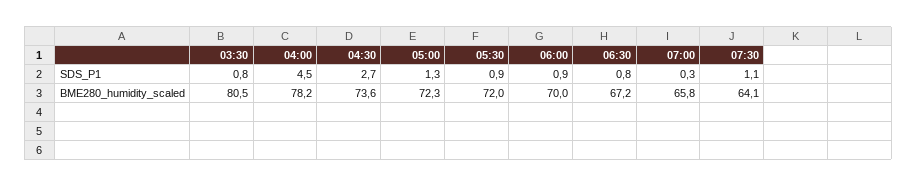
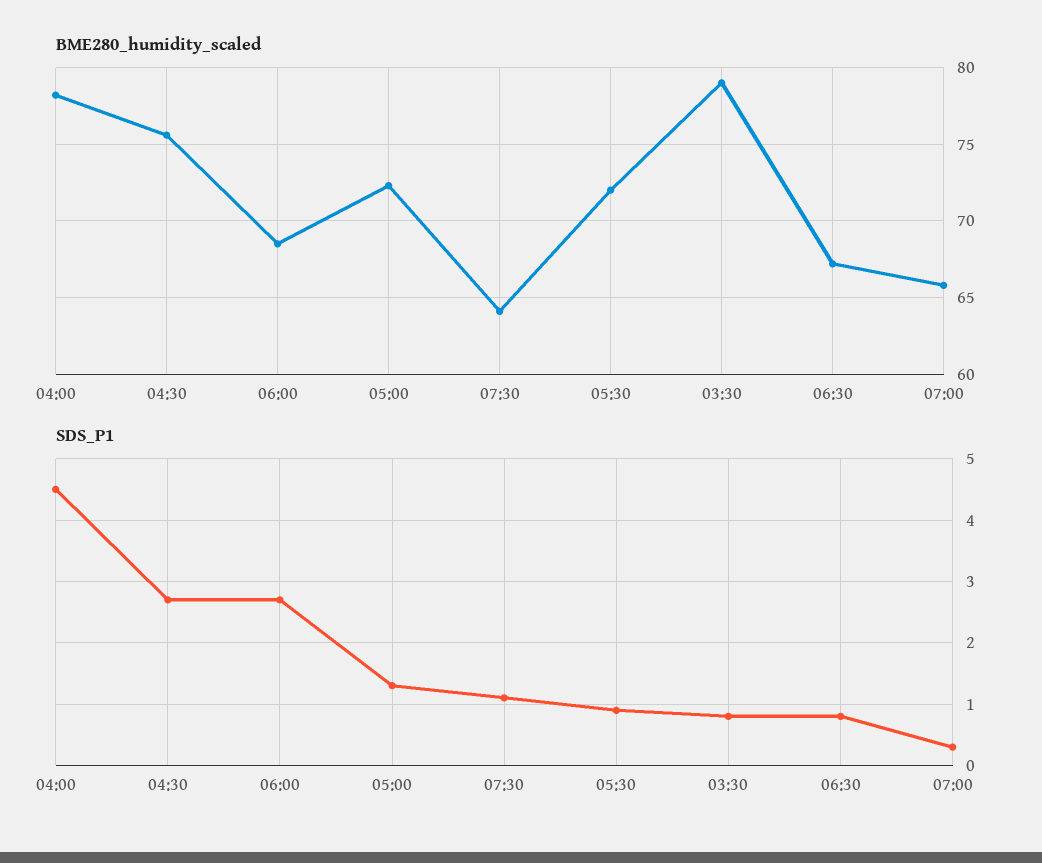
  {
    "SDS_P1": {
      "03:30": 0.8,
      "04:00": 4.5,
      "04:30": 2.7,
      "05:00": 1.3,
      "05:30": 0.9,
-     "06:00": 0.9,
+     "06:00": 2.7,
      "06:30": 0.8,
      "07:00": 0.3,
      "07:30": 1.1
    },
    "BME280_humidity_scaled": {
-     "03:30": 80.5,
+     "03:30": 79,
      "04:00": 78.2,
-     "04:30": 73.6,
+     "04:30": 75.5,
      "05:00": 72.3,
      "05:30": 72,
-     "06:00": 70,
+     "06:00": 68.5,
      "06:30": 67.2,
      "07:00": 65.8,
      "07:30": 64.1
    }
  }

